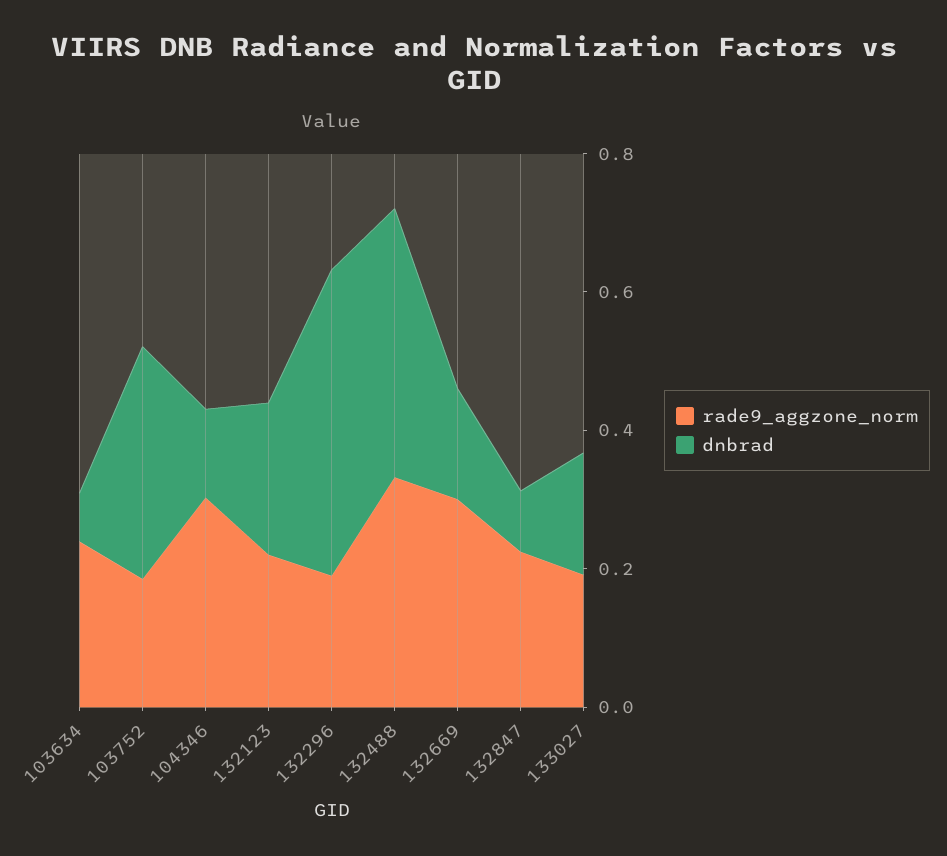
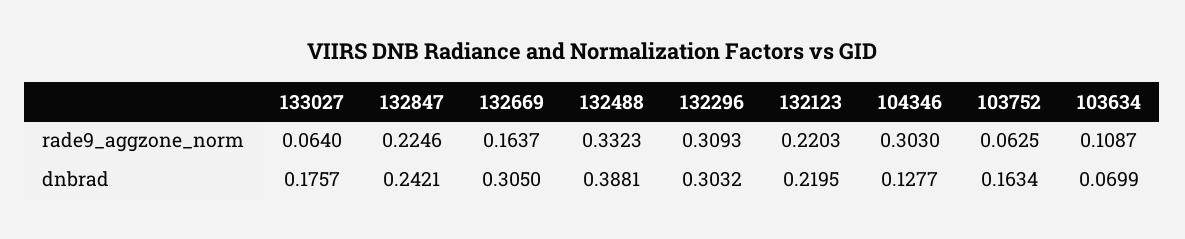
  {
    "rade9_aggzone_norm": {
-     "103634": 0.25,
+     "103634": 0.1087,
-     "103752": 0.2,
+     "103752": 0.0625,
      "104346": 0.303,
      "132123": 0.2203,
-     "132296": 0.2,
+     "132296": 0.3093,
      "132488": 0.3323,
-     "132669": 0.3,
+     "132669": 0.1637,
      "132847": 0.2246,
-     "133027": 0.2
+     "133027": 0.064
    },
    "dnbrad": {
      "103634": 0.0699,
-     "103752": 0.35,
+     "103752": 0.1634,
      "104346": 0.1277,
      "132123": 0.2195,
-     "132296": 0.45,
+     "132296": 0.3032,
      "132488": 0.3881,
-     "132669": 0.15,
+     "132669": 0.305,
-     "132847": 0.1,
+     "132847": 0.2421,
      "133027": 0.1757
    }
  }

